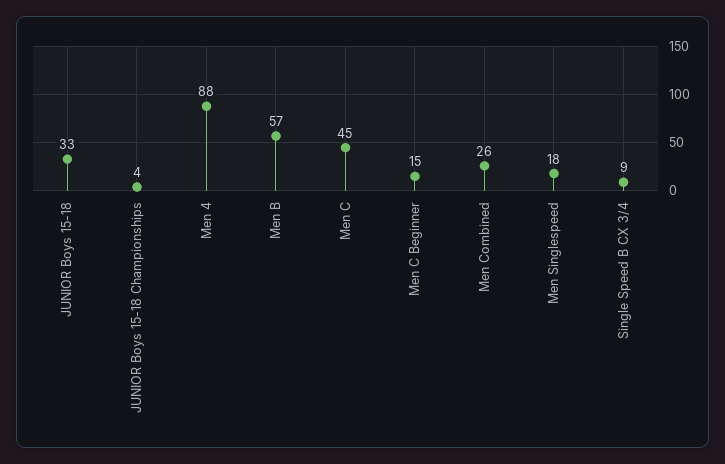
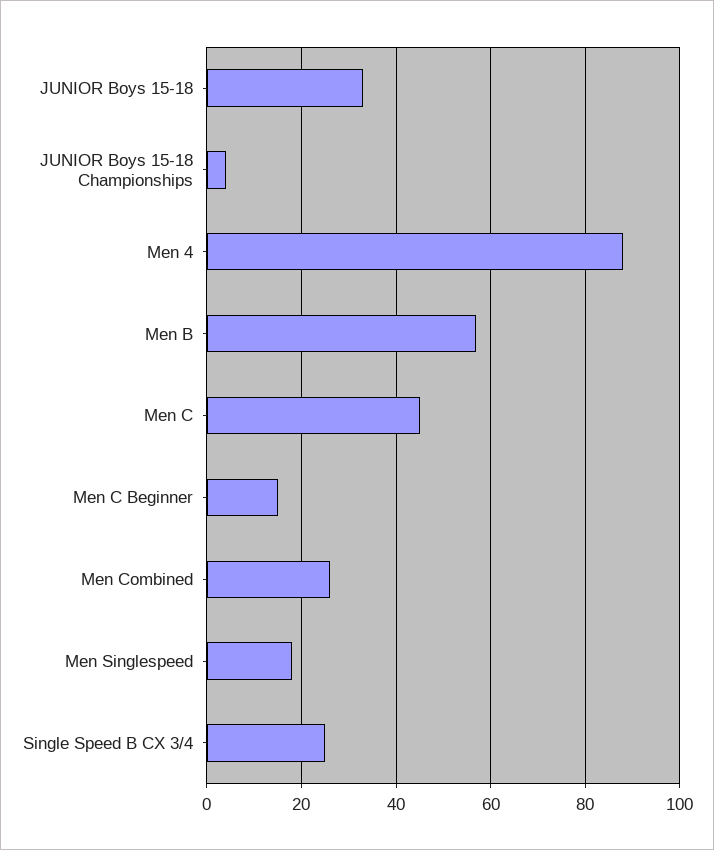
  {
    "JUNIOR Boys 15-18": 33,
    "JUNIOR Boys 15-18 Championships": 4,
    "Men 4": 88,
    "Men B": 57,
    "Men C": 45,
    "Men C Beginner": 15,
    "Men Combined": 26,
    "Men Singlespeed": 18,
-   "Single Speed B CX 3/4": 9
+   "Single Speed B CX 3/4": 25
  }

